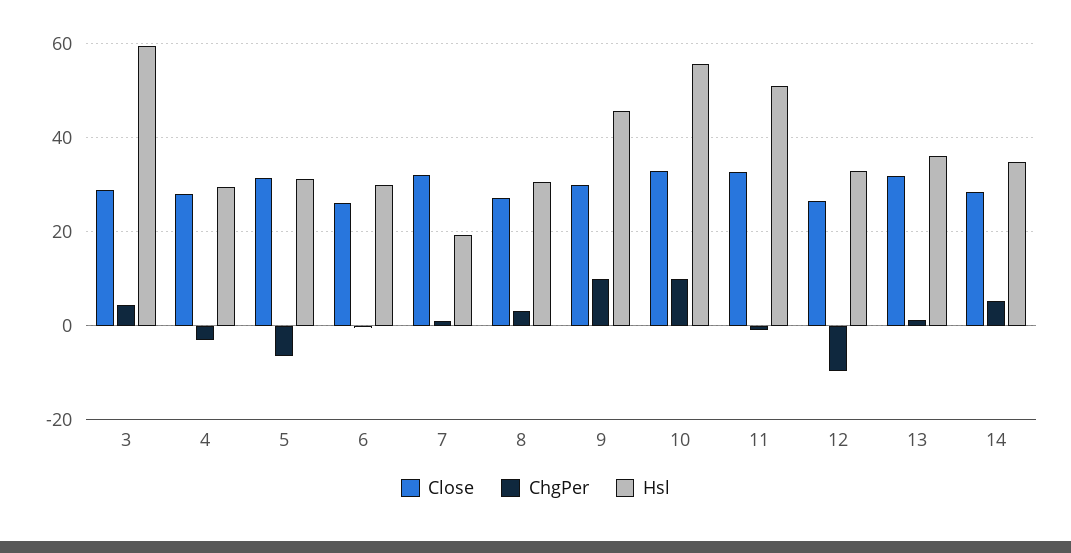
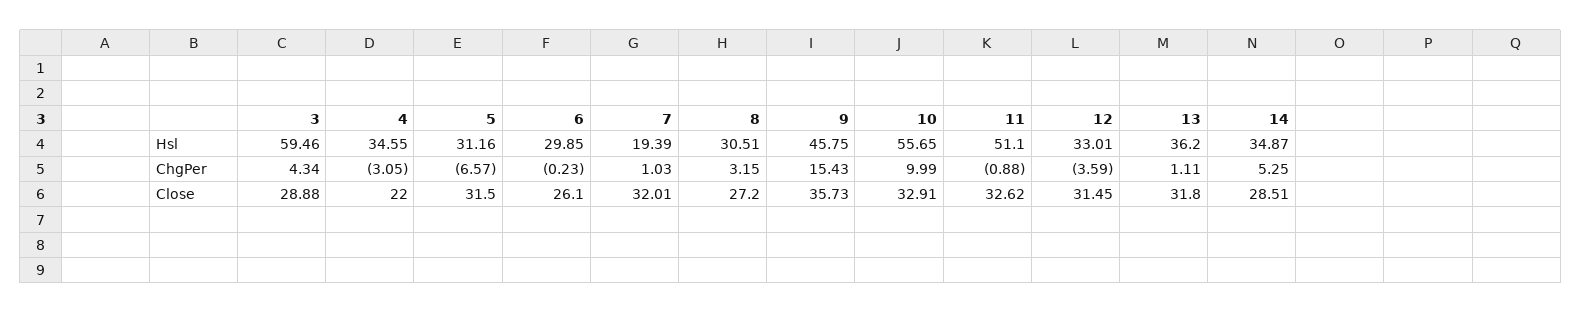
  {
    "Close": {
      "3": 28.88,
-     "4": 28,
+     "4": 22,
      "5": 31.5,
      "6": 26.1,
      "7": 32.01,
      "8": 27.2,
-     "9": 30,
+     "9": 35.73,
      "10": 32.91,
      "11": 32.62,
-     "12": 26,
+     "12": 31.45,
      "13": 31.8,
      "14": 28.51
    },
    "ChgPer": {
      "3": 4.34,
      "4": -3.05,
      "5": -6.57,
      "6": -0.23,
      "7": 1.03,
      "8": 3.15,
-     "9": 10,
+     "9": 15.43,
      "10": 9.99,
      "11": -0.88,
-     "12": -10,
+     "12": -3.59,
      "13": 1.11,
      "14": 5.25
    },
    "Hsl": {
      "3": 59.46,
-     "4": 30,
+     "4": 34.55,
      "5": 31.16,
      "6": 29.85,
      "7": 19.39,
      "8": 30.51,
      "9": 45.75,
      "10": 55.65,
      "11": 51.1,
      "12": 33.01,
      "13": 36.2,
      "14": 34.87
    }
  }

